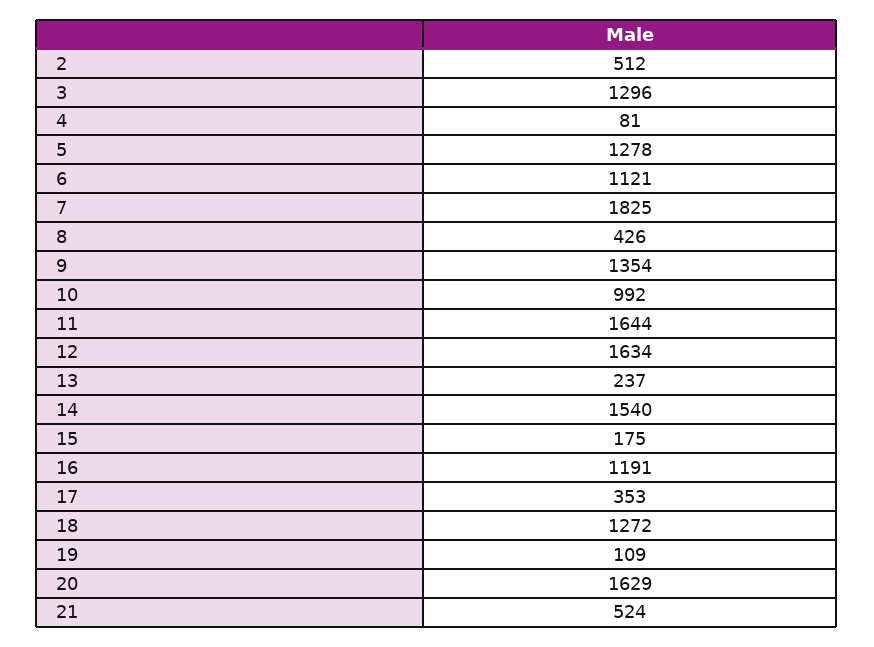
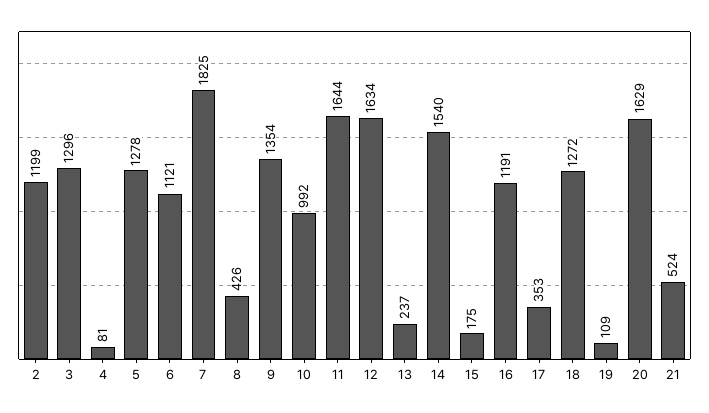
  {
-   "2": 512,
+   "2": 1199,
    "3": 1296,
    "4": 81,
    "5": 1278,
    "6": 1121,
    "7": 1825,
    "8": 426,
    "9": 1354,
    "10": 992,
    "11": 1644,
    "12": 1634,
    "13": 237,
    "14": 1540,
    "15": 175,
    "16": 1191,
    "17": 353,
    "18": 1272,
    "19": 109,
    "20": 1629,
    "21": 524
  }

